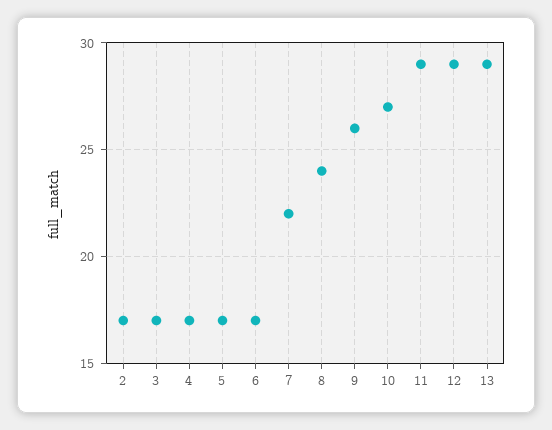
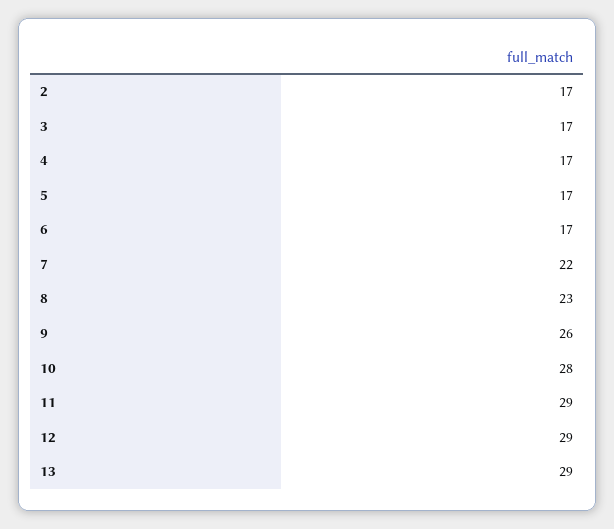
  {
    "2": 17,
    "3": 17,
    "4": 17,
    "5": 17,
    "6": 17,
    "7": 22,
-   "8": 24,
+   "8": 23,
    "9": 26,
-   "10": 27,
+   "10": 28,
    "11": 29,
    "12": 29,
    "13": 29
  }

